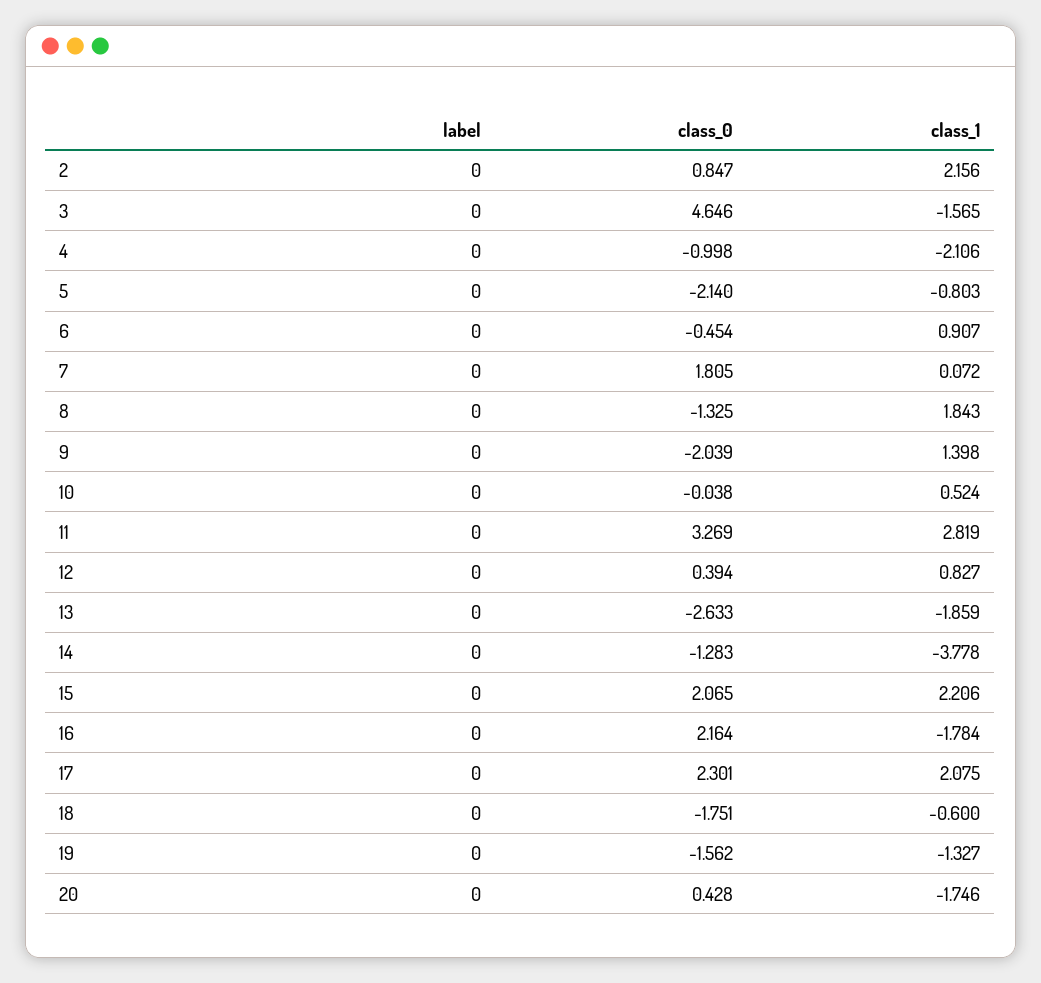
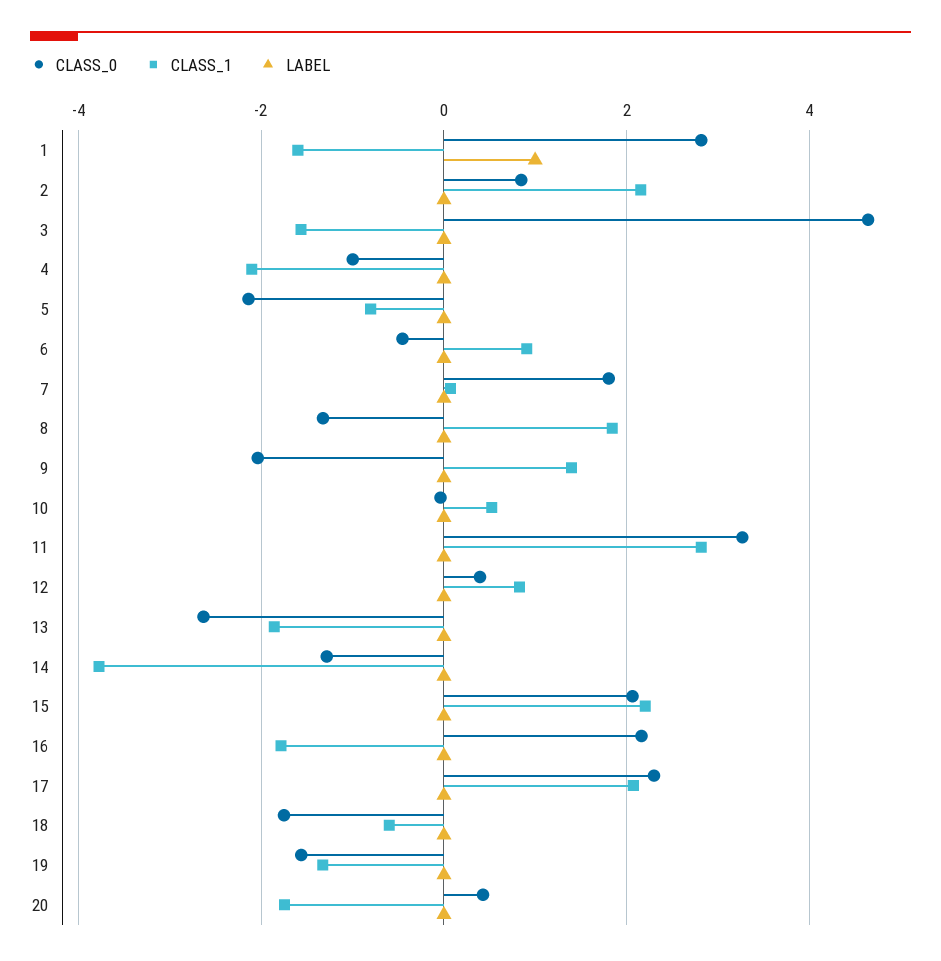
  {
    "label": {
      "2": 0,
      "3": 0,
      "4": 0,
      "5": 0,
      "6": 0,
      "7": 0,
      "8": 0,
      "9": 0,
      "10": 0,
      "11": 0,
      "12": 0,
      "13": 0,
      "14": 0,
      "15": 0,
      "16": 0,
      "17": 0,
      "18": 0,
      "19": 0,
-     "20": 0
+     "20": 0,
+     "1": 1
    },
    "class_0": {
      "2": 0.847,
      "3": 4.646,
      "4": -0.998,
      "5": -2.14,
      "6": -0.454,
      "7": 1.805,
      "8": -1.325,
      "9": -2.039,
      "10": -0.038,
      "11": 3.269,
      "12": 0.394,
      "13": -2.633,
      "14": -1.283,
      "15": 2.065,
      "16": 2.164,
      "17": 2.301,
      "18": -1.751,
      "19": -1.562,
-     "20": 0.428
+     "20": 0.428,
+     "1": 2.8
    },
    "class_1": {
      "2": 2.156,
      "3": -1.565,
      "4": -2.106,
      "5": -0.803,
      "6": 0.907,
      "7": 0.072,
      "8": 1.843,
      "9": 1.398,
      "10": 0.524,
      "11": 2.819,
      "12": 0.827,
      "13": -1.859,
      "14": -3.778,
      "15": 2.206,
      "16": -1.784,
      "17": 2.075,
      "18": -0.6,
      "19": -1.327,
-     "20": -1.746
+     "20": -1.746,
+     "1": -1.6
    }
  }

